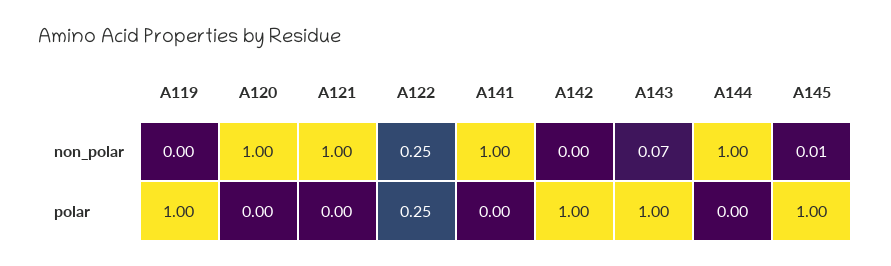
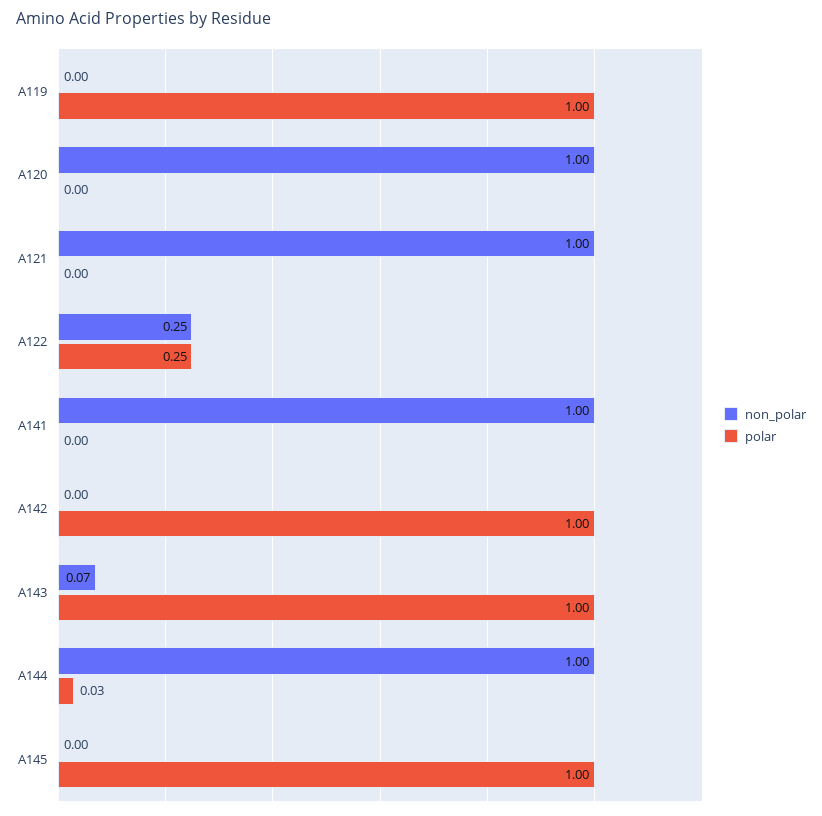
  {
    "non_polar": {
      "A119": 0,
      "A120": 1,
      "A121": 1,
      "A122": 0.25,
      "A141": 1,
      "A142": 0,
      "A143": 0.07,
      "A144": 1,
-     "A145": 0.01
+     "A145": 0
    },
    "polar": {
      "A119": 1,
      "A120": 0,
      "A121": 0,
      "A122": 0.25,
      "A141": 0,
      "A142": 1,
      "A143": 1,
-     "A144": 0,
+     "A144": 0.03,
      "A145": 1
    }
  }

